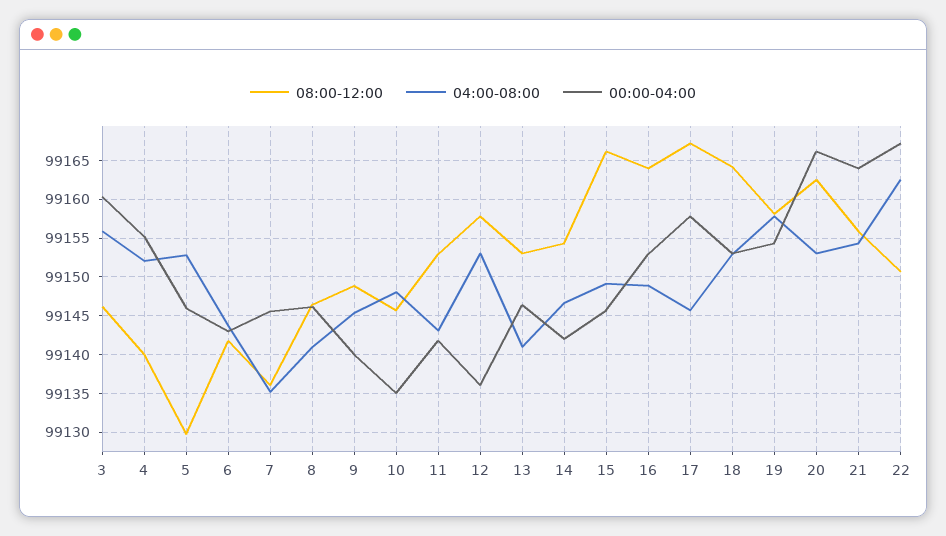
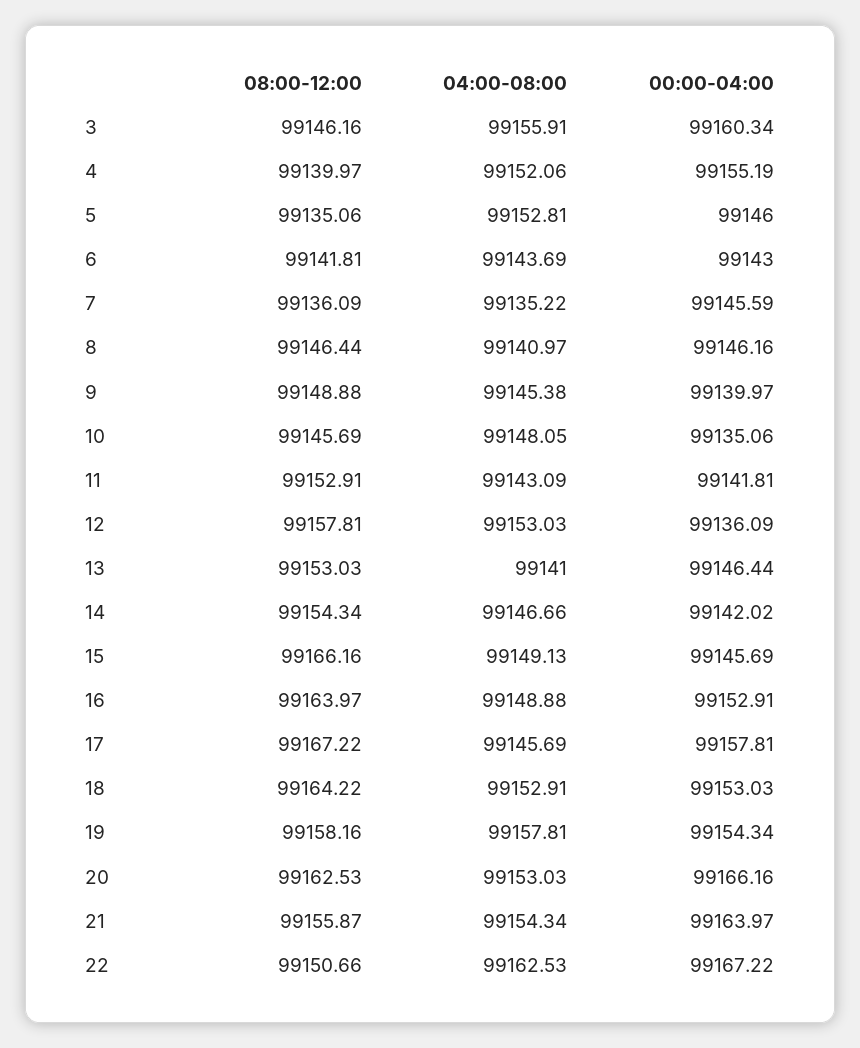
  {
    "08:00-12:00": {
      "3": 99146.16,
      "4": 99139.97,
-     "5": 99130,
+     "5": 99135.06,
      "6": 99141.81,
      "7": 99136.09,
      "8": 99146.44,
      "9": 99148.88,
      "10": 99145.69,
      "11": 99152.91,
      "12": 99157.81,
      "13": 99153.03,
      "14": 99154.34,
      "15": 99166.16,
      "16": 99163.97,
      "17": 99167.22,
      "18": 99164.22,
      "19": 99158.16,
      "20": 99162.53,
      "21": 99155.87,
      "22": 99150.66
    },
    "04:00-08:00": {
      "3": 99155.91,
      "4": 99152.06,
      "5": 99152.81,
      "6": 99143.69,
      "7": 99135.22,
      "8": 99140.97,
      "9": 99145.38,
      "10": 99148.05,
      "11": 99143.09,
      "12": 99153.03,
      "13": 99141,
      "14": 99146.66,
      "15": 99149.13,
      "16": 99148.88,
      "17": 99145.69,
      "18": 99152.91,
      "19": 99157.81,
      "20": 99153.03,
      "21": 99154.34,
      "22": 99162.53
    },
    "00:00-04:00": {
      "3": 99160.34,
      "4": 99155.19,
      "5": 99146,
      "6": 99143,
      "7": 99145.59,
      "8": 99146.16,
      "9": 99139.97,
      "10": 99135.06,
      "11": 99141.81,
      "12": 99136.09,
      "13": 99146.44,
      "14": 99142.02,
      "15": 99145.69,
      "16": 99152.91,
      "17": 99157.81,
      "18": 99153.03,
      "19": 99154.34,
      "20": 99166.16,
      "21": 99163.97,
      "22": 99167.22
    }
  }

